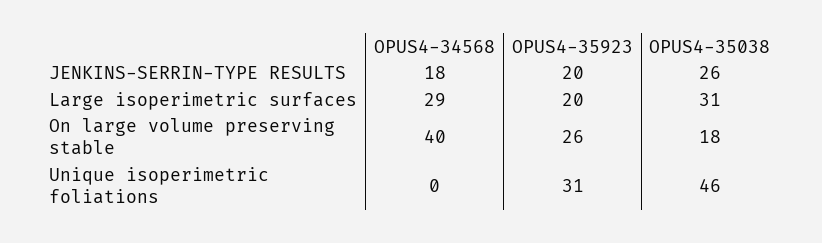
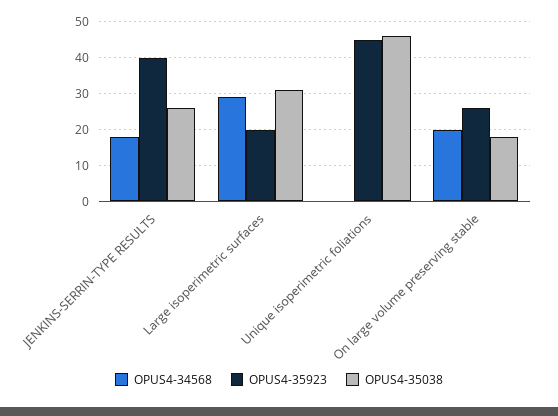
  {
    "OPUS4-34568": {
      "JENKINS-SERRIN-TYPE RESULTS": 18,
      "Large isoperimetric surfaces": 29,
-     "On large volume preserving stable": 40,
+     "On large volume preserving stable": 20,
      "Unique isoperimetric foliations": 0
    },
    "OPUS4-35923": {
-     "JENKINS-SERRIN-TYPE RESULTS": 20,
+     "JENKINS-SERRIN-TYPE RESULTS": 40,
      "Large isoperimetric surfaces": 20,
      "On large volume preserving stable": 26,
-     "Unique isoperimetric foliations": 31
+     "Unique isoperimetric foliations": 45
    },
    "OPUS4-35038": {
      "JENKINS-SERRIN-TYPE RESULTS": 26,
      "Large isoperimetric surfaces": 31,
      "On large volume preserving stable": 18,
      "Unique isoperimetric foliations": 46
    }
  }

